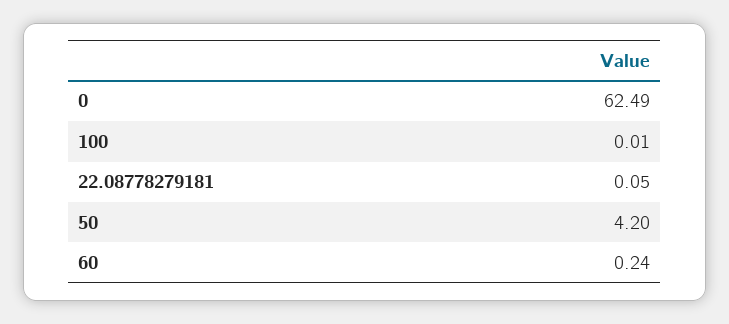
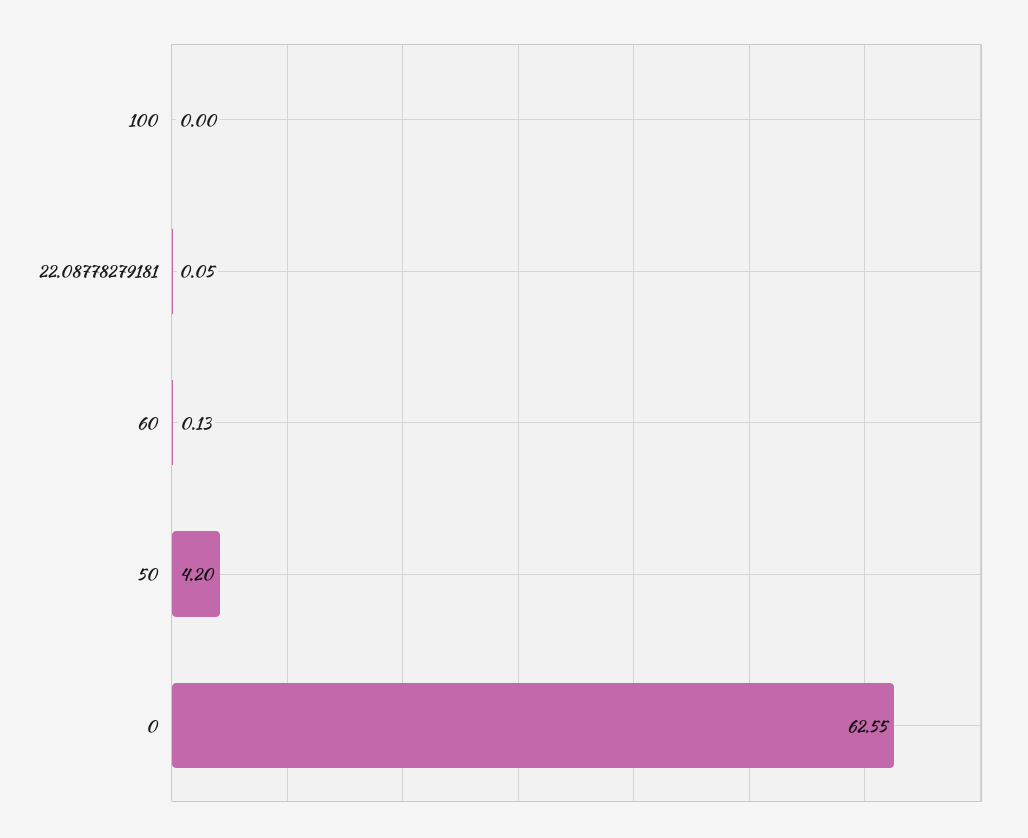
  {
-   "0": 62.49,
+   "0": 62.55,
-   "100": 0.01,
+   "100": 0,
    "22.08778279181": 0.05,
    "50": 4.2,
-   "60": 0.24
+   "60": 0.13
  }

